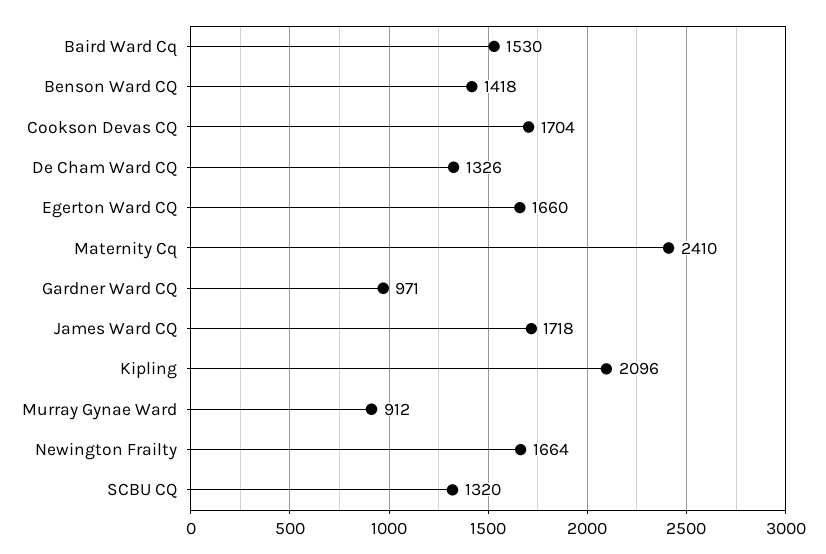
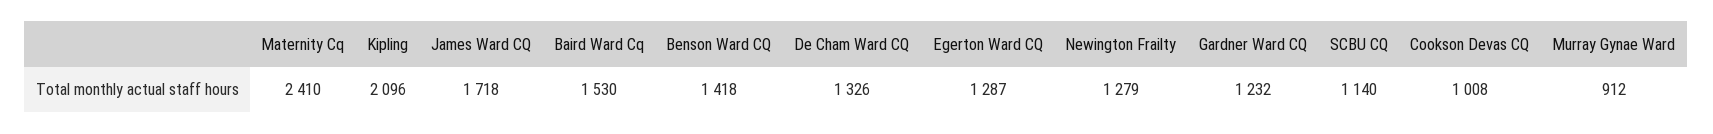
  {
    "Baird Ward Cq": 1530,
    "Benson Ward CQ": 1418,
-   "Cookson Devas CQ": 1704,
+   "Cookson Devas CQ": 1008,
    "De Cham Ward CQ": 1326,
-   "Egerton Ward CQ": 1660,
+   "Egerton Ward CQ": 1287,
    "Maternity Cq": 2410,
-   "Gardner Ward CQ": 971,
+   "Gardner Ward CQ": 1232,
    "James Ward CQ": 1718,
    "Kipling": 2096,
    "Murray Gynae Ward": 912,
-   "Newington Frailty": 1664,
+   "Newington Frailty": 1279,
-   "SCBU CQ": 1320
+   "SCBU CQ": 1140
  }

